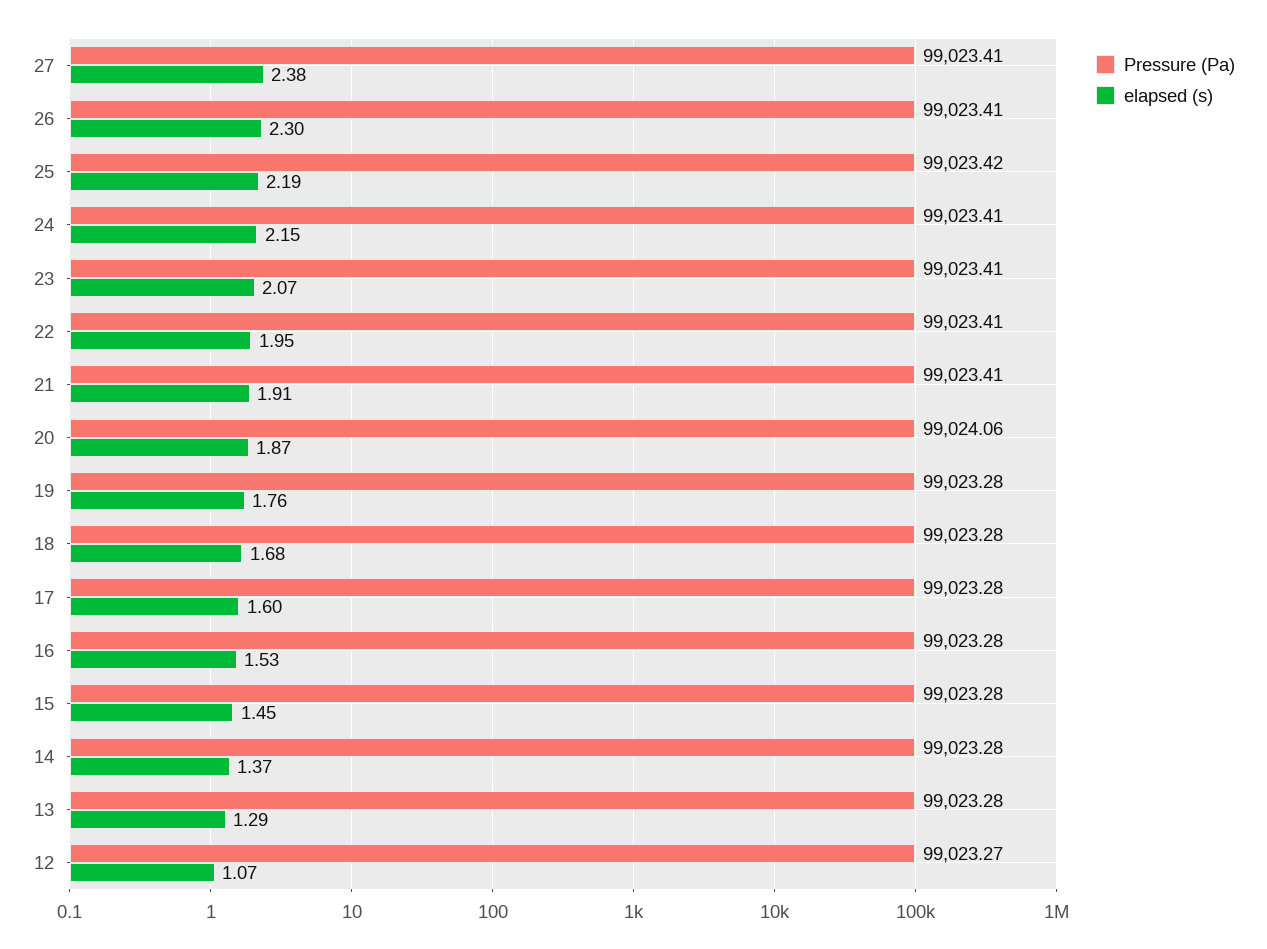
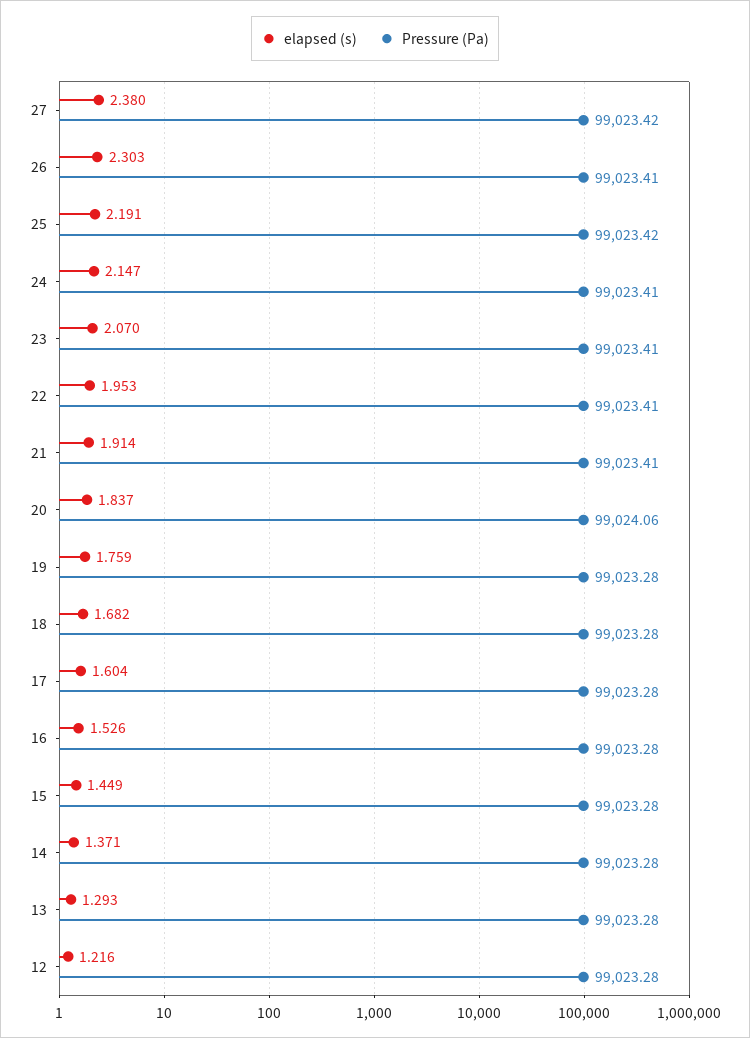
  {
    "Pressure (Pa)": {
-     "27": 99023.41,
+     "27": 99023.42,
      "26": 99023.41,
      "25": 99023.42,
      "24": 99023.41,
      "23": 99023.41,
      "22": 99023.41,
      "21": 99023.41,
      "20": 99024.06,
      "19": 99023.28,
      "18": 99023.28,
      "17": 99023.28,
      "16": 99023.28,
      "15": 99023.28,
      "14": 99023.28,
      "13": 99023.28,
-     "12": 99023.27
+     "12": 99023.28
    },
    "elapsed (s)": {
      "27": 2.38,
      "26": 2.303,
      "25": 2.191,
      "24": 2.147,
      "23": 2.07,
      "22": 1.953,
      "21": 1.914,
-     "20": 1.87,
+     "20": 1.837,
      "19": 1.759,
      "18": 1.682,
      "17": 1.604,
      "16": 1.526,
      "15": 1.449,
      "14": 1.371,
      "13": 1.293,
-     "12": 1.07
+     "12": 1.216
    }
  }

